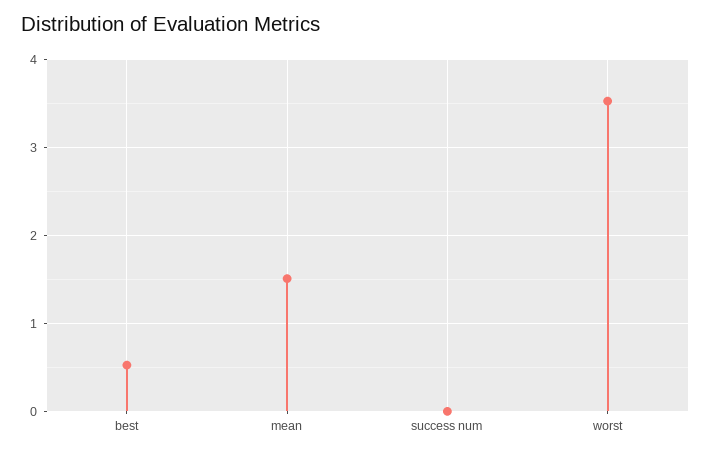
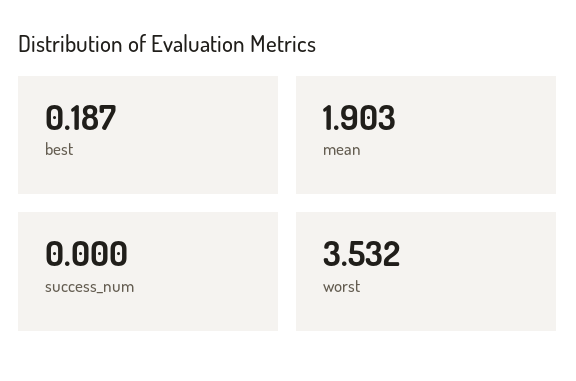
  {
-   "best": 0.5,
+   "best": 0.187,
-   "mean": 1.5,
+   "mean": 1.903,
    "success num": 0,
    "worst": 3.532
  }

